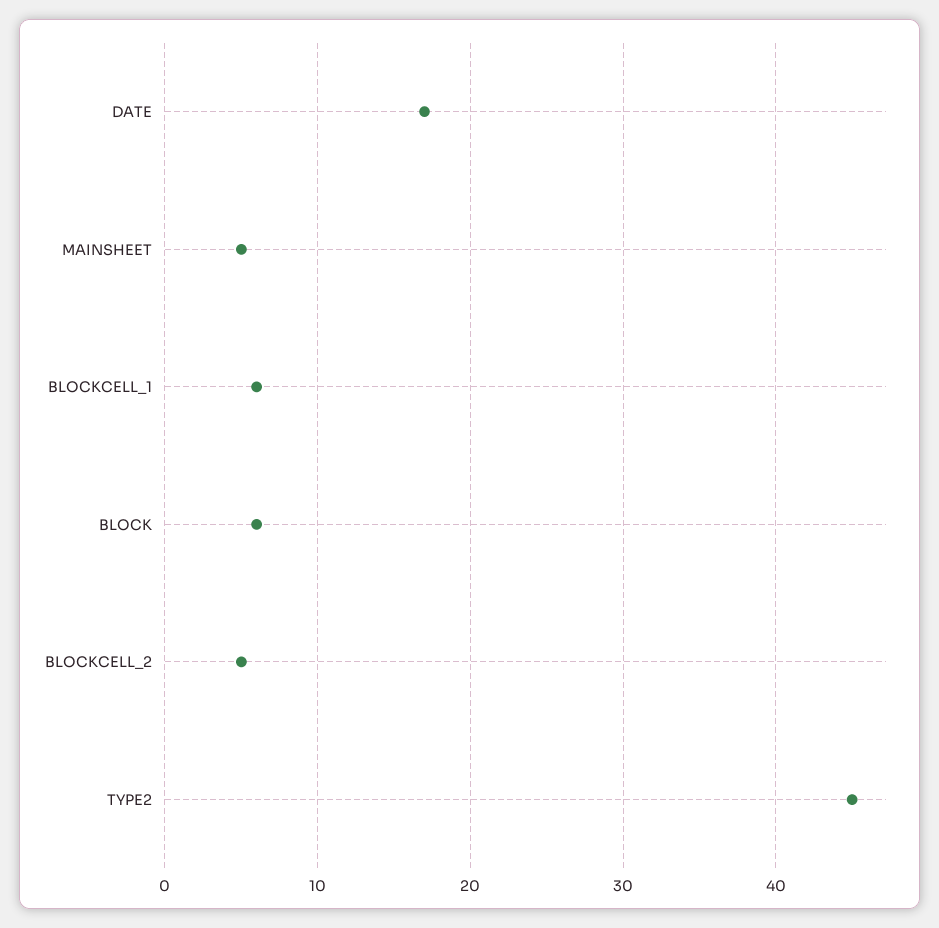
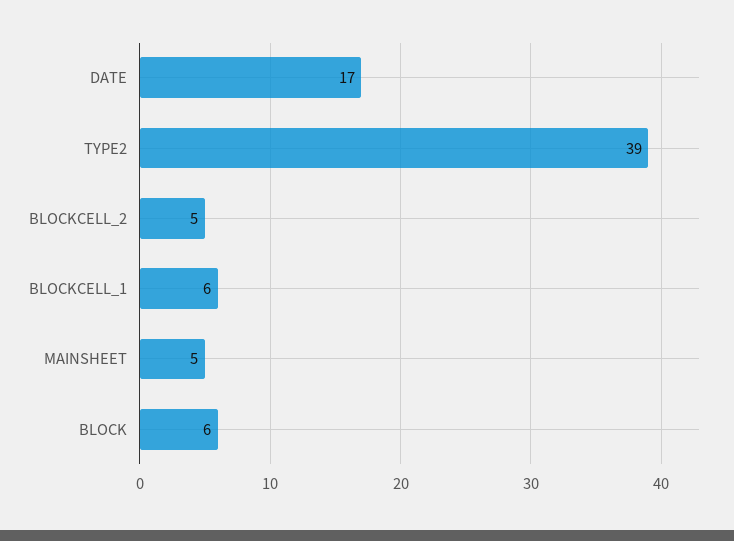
  {
    "DATE": 17,
    "MAINSHEET": 5,
    "BLOCKCELL_1": 6,
    "BLOCK": 6,
    "BLOCKCELL_2": 5,
-   "TYPE2": 45
+   "TYPE2": 39
  }

